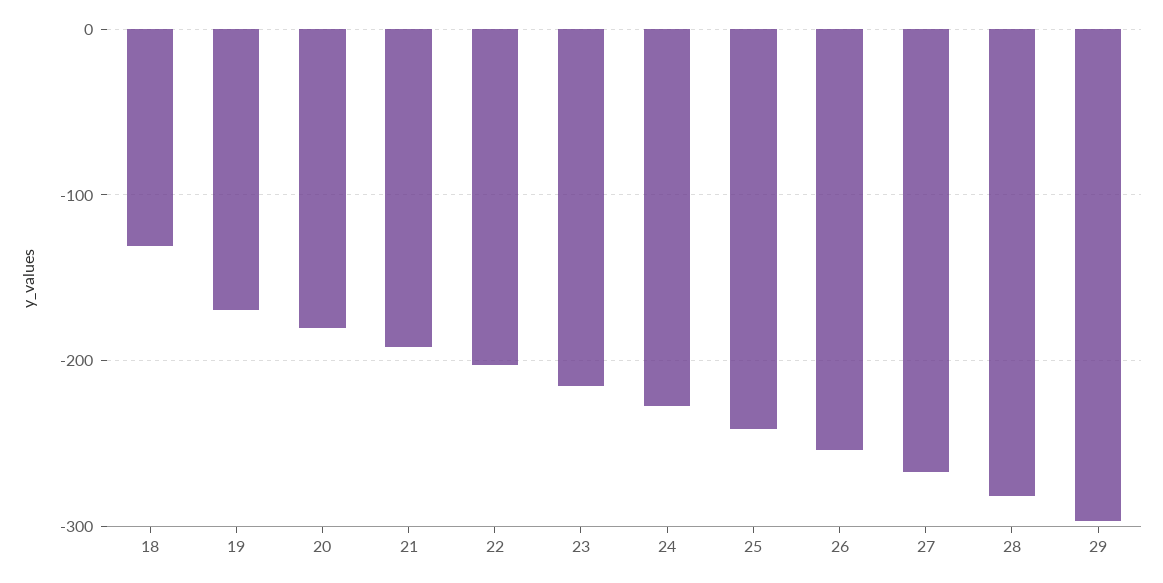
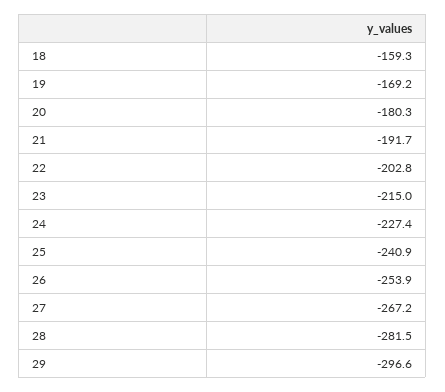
  {
-   "18": -130,
+   "18": -159.3,
    "19": -169.2,
    "20": -180.3,
    "21": -191.7,
    "22": -202.8,
    "23": -215,
    "24": -227.4,
    "25": -240.9,
    "26": -253.9,
    "27": -267.2,
    "28": -281.5,
    "29": -296.6
  }

